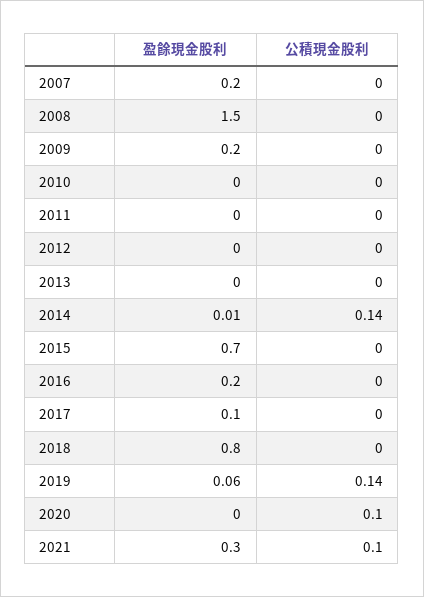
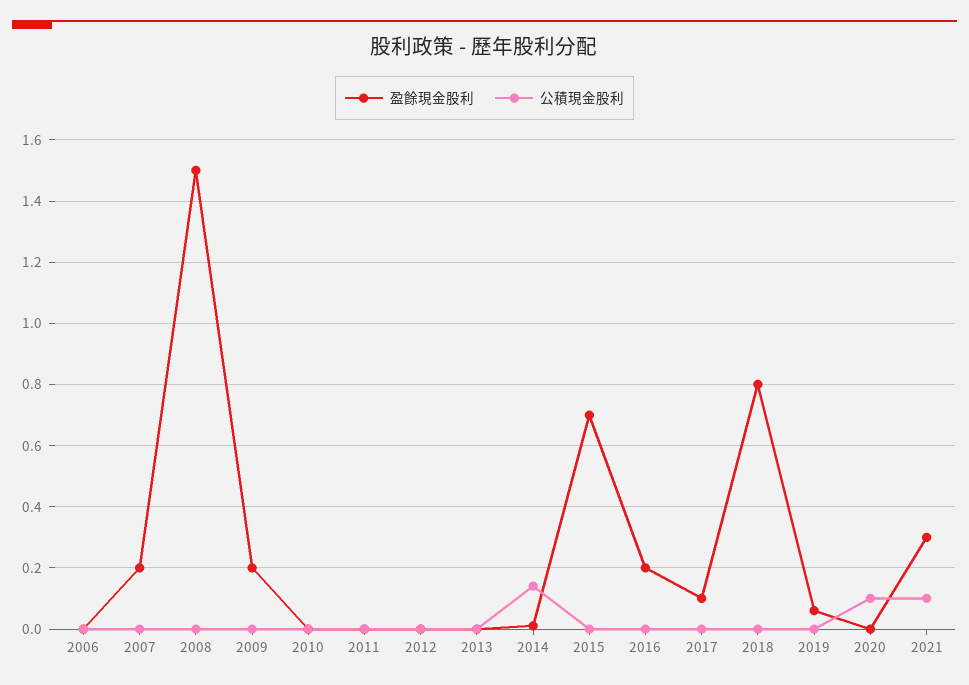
  {
    "盈餘現金股利": {
      "2007": 0.2,
      "2008": 1.5,
      "2009": 0.2,
      "2010": 0,
      "2011": 0,
      "2012": 0,
      "2013": 0,
      "2014": 0.01,
      "2015": 0.7,
      "2016": 0.2,
      "2017": 0.1,
      "2018": 0.8,
      "2019": 0.06,
      "2020": 0,
-     "2021": 0.3
+     "2021": 0.3,
+     "2006": 0
    },
    "公積現金股利": {
      "2007": 0,
      "2008": 0,
      "2009": 0,
      "2010": 0,
      "2011": 0,
      "2012": 0,
      "2013": 0,
      "2014": 0.14,
      "2015": 0,
      "2016": 0,
      "2017": 0,
      "2018": 0,
-     "2019": 0.14,
+     "2019": 0,
      "2020": 0.1,
-     "2021": 0.1
+     "2021": 0.1,
+     "2006": 0
    }
  }

